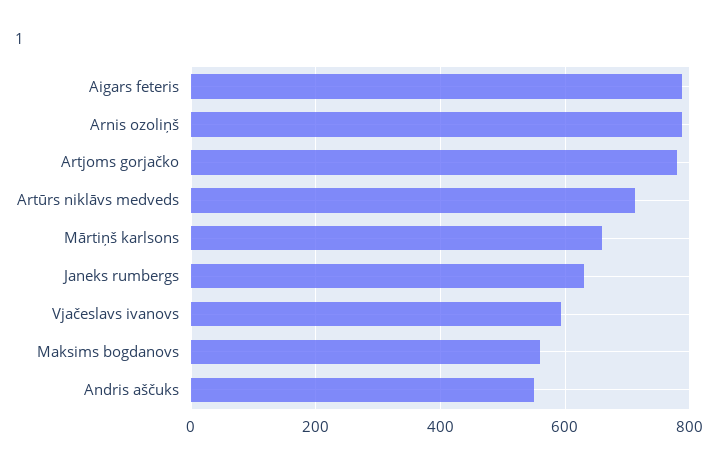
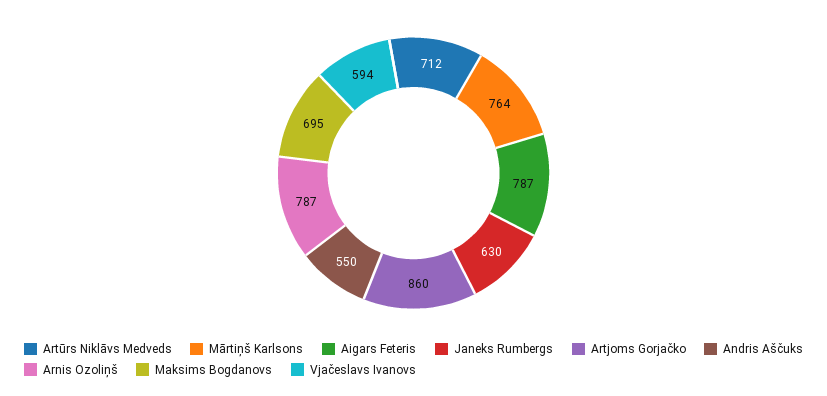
  {
    "Aigars feteris": 787,
    "Arnis ozoliņš": 787,
-   "Artjoms gorjačko": 780,
+   "Artjoms gorjačko": 860,
    "Artūrs niklāvs medveds": 712,
-   "Mārtiņš karlsons": 660,
+   "Mārtiņš karlsons": 764,
    "Janeks rumbergs": 630,
    "Vjačeslavs ivanovs": 594,
-   "Maksims bogdanovs": 560,
+   "Maksims bogdanovs": 695,
    "Andris aščuks": 550
  }

